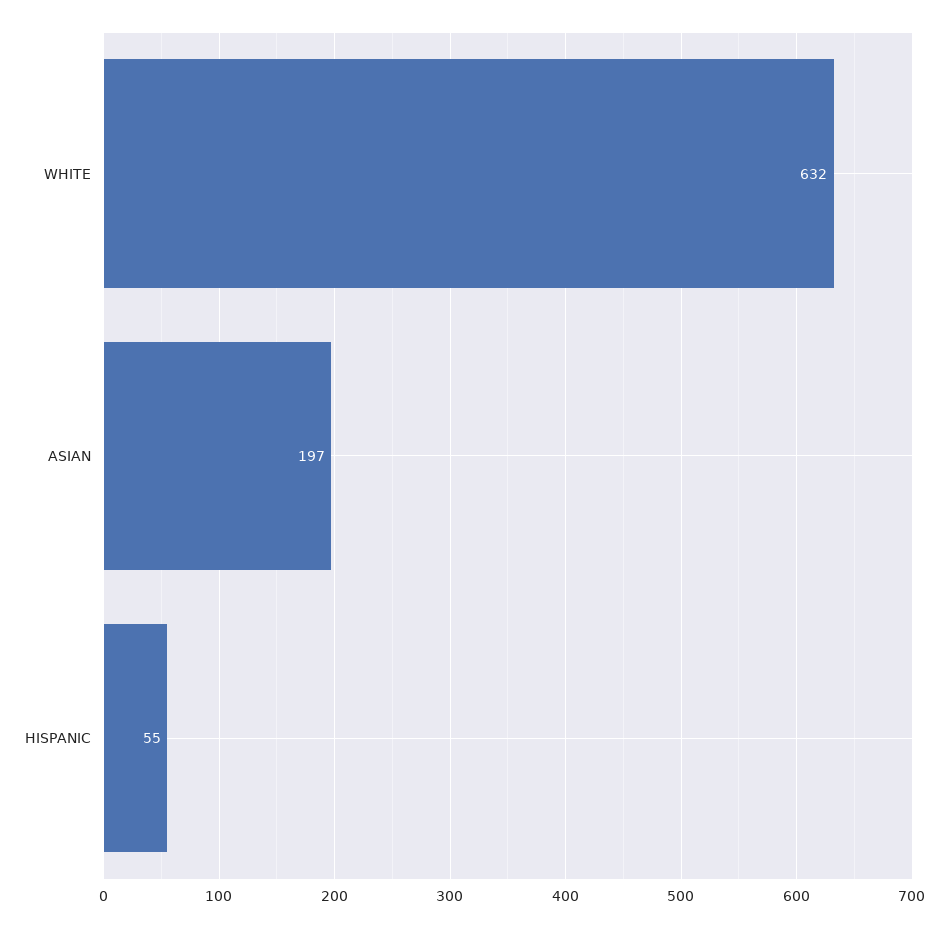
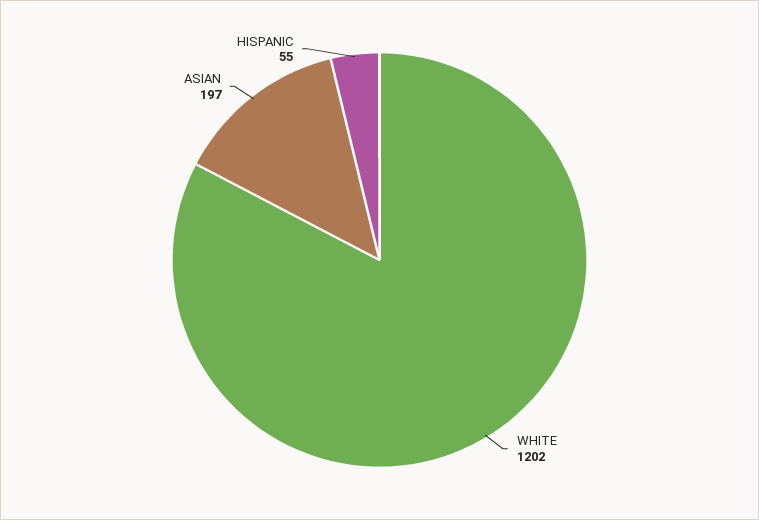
  {
-   "WHITE": 632,
+   "WHITE": 1202,
    "ASIAN": 197,
    "HISPANIC": 55
  }

